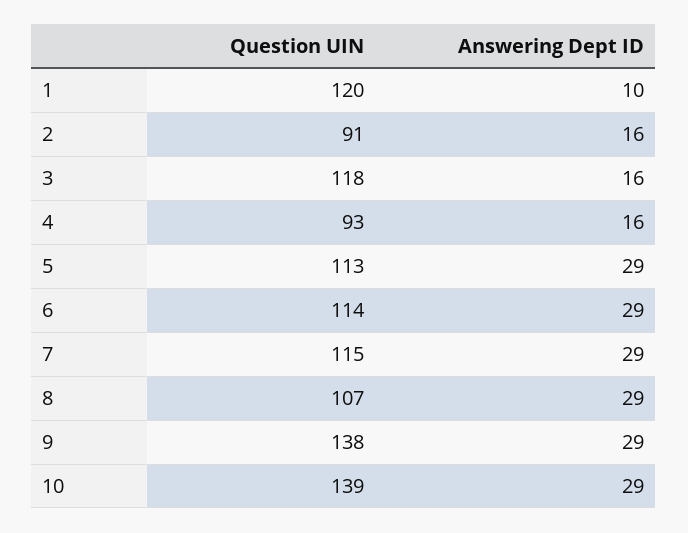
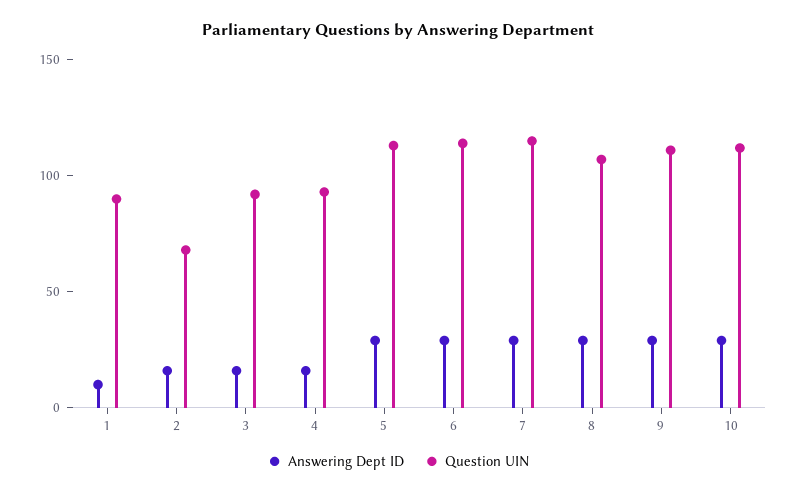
  {
    "Question UIN": {
-     "1": 120,
+     "1": 90,
-     "2": 91,
+     "2": 70,
-     "3": 118,
+     "3": 90,
      "4": 93,
      "5": 113,
      "6": 114,
      "7": 115,
      "8": 107,
-     "9": 138,
+     "9": 110,
-     "10": 139
+     "10": 110
    },
    "Answering Dept ID": {
      "1": 10,
      "2": 16,
      "3": 16,
      "4": 16,
      "5": 29,
      "6": 29,
      "7": 29,
      "8": 29,
      "9": 29,
      "10": 29
    }
  }

